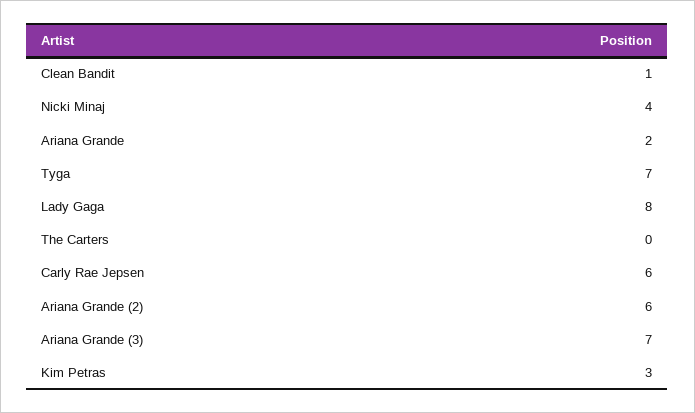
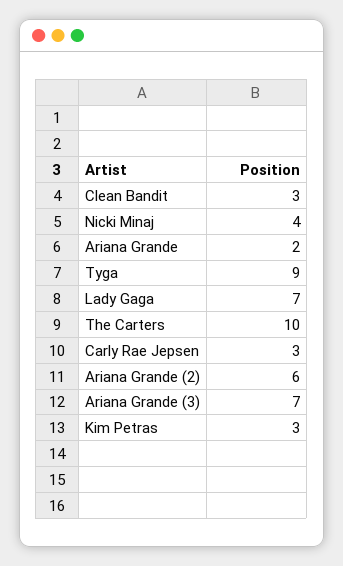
  {
-   "Clean Bandit": 1,
+   "Clean Bandit": 3,
    "Nicki Minaj": 4,
    "Ariana Grande": 2,
-   "Tyga": 7,
+   "Tyga": 9,
-   "Lady Gaga": 8,
+   "Lady Gaga": 7,
-   "The Carters": 0,
+   "The Carters": 10,
-   "Carly Rae Jepsen": 6,
+   "Carly Rae Jepsen": 3,
    "Ariana Grande (2)": 6,
    "Ariana Grande (3)": 7,
    "Kim Petras": 3
  }

